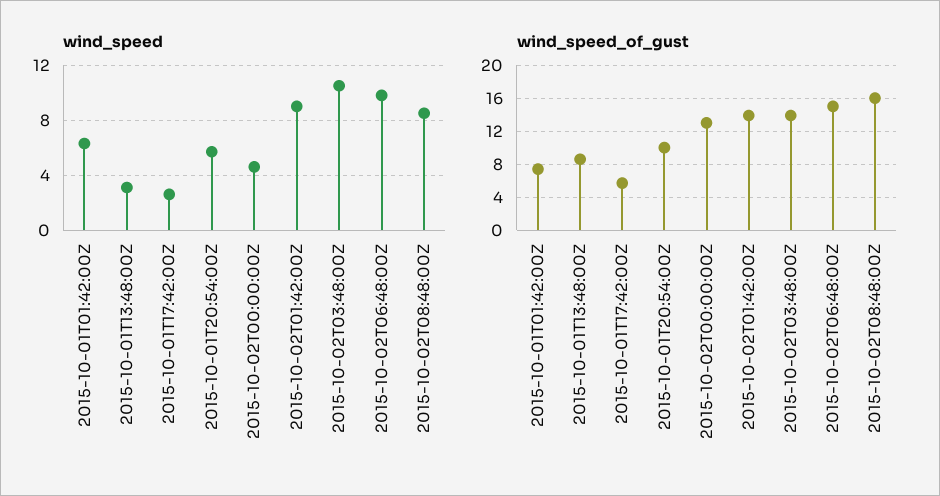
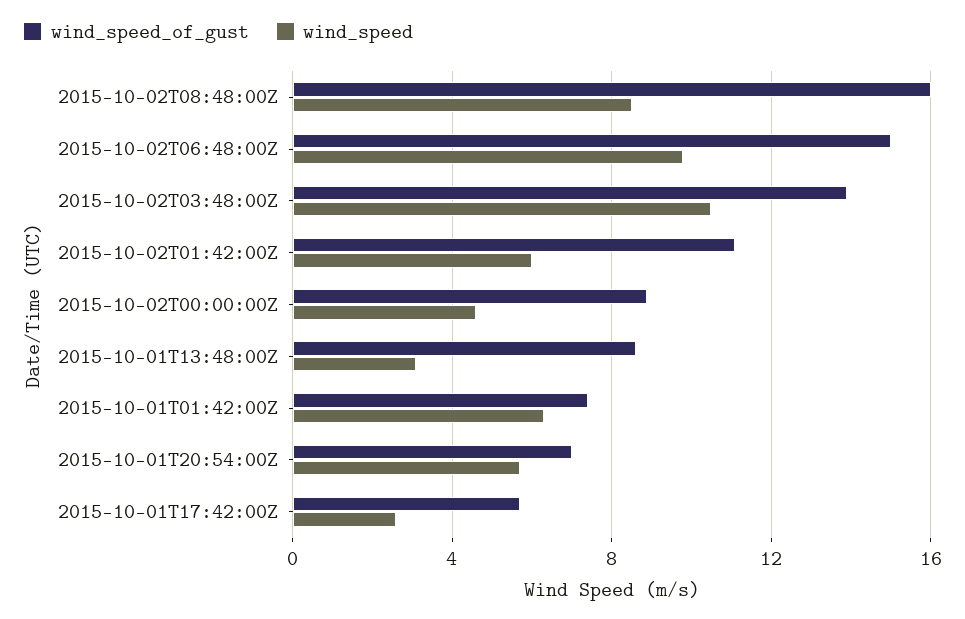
  {
    "wind_speed": {
      "2015-10-01T01:42:00Z": 6.5,
      "2015-10-01T13:48:00Z": 3,
      "2015-10-01T17:42:00Z": 2.5,
      "2015-10-01T20:54:00Z": 5.5,
      "2015-10-02T00:00:00Z": 4.5,
-     "2015-10-02T01:42:00Z": 9,
+     "2015-10-02T01:42:00Z": 6,
      "2015-10-02T03:48:00Z": 10.5,
      "2015-10-02T06:48:00Z": 10,
      "2015-10-02T08:48:00Z": 8.5
    },
    "wind_speed_of_gust": {
      "2015-10-01T01:42:00Z": 7.5,
      "2015-10-01T13:48:00Z": 8.5,
      "2015-10-01T17:42:00Z": 5.5,
-     "2015-10-01T20:54:00Z": 10,
+     "2015-10-01T20:54:00Z": 7,
-     "2015-10-02T00:00:00Z": 13,
+     "2015-10-02T00:00:00Z": 9,
-     "2015-10-02T01:42:00Z": 14,
+     "2015-10-02T01:42:00Z": 11,
      "2015-10-02T03:48:00Z": 14,
      "2015-10-02T06:48:00Z": 15,
      "2015-10-02T08:48:00Z": 16
    }
  }

